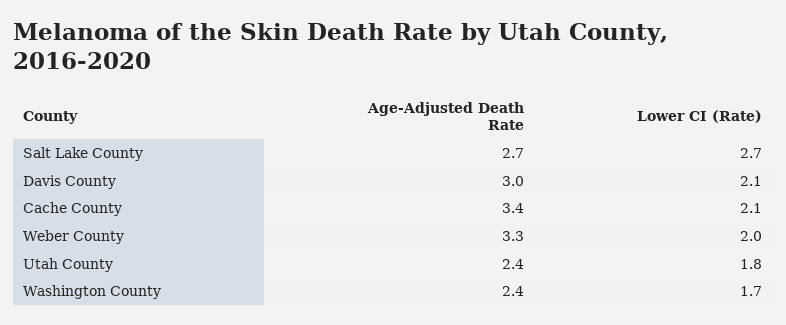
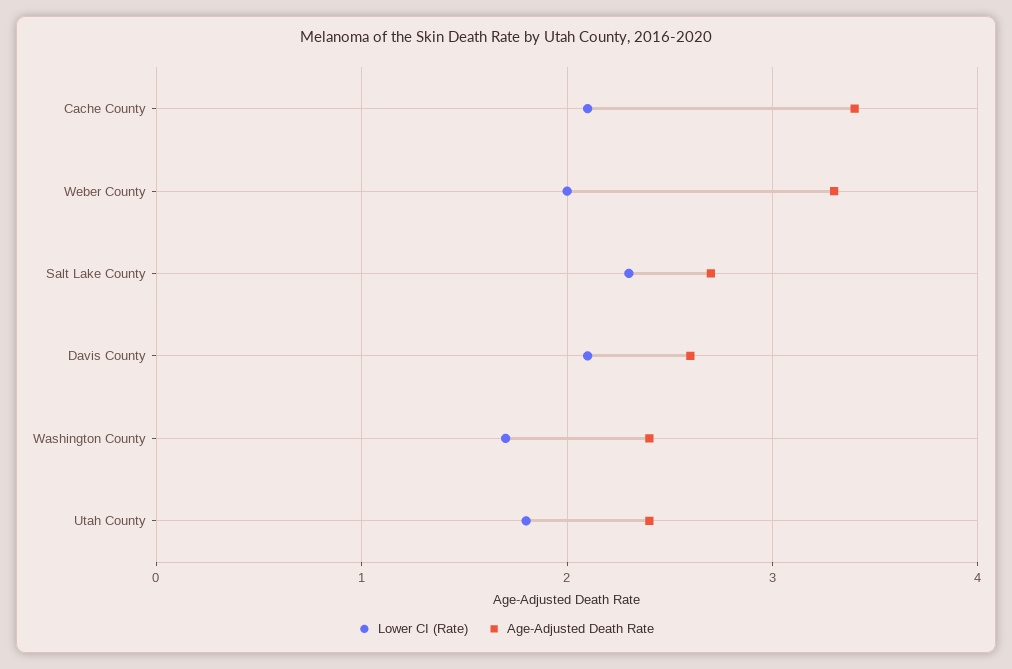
  {
    "Age-Adjusted Death Rate": {
      "Salt Lake County": 2.7,
-     "Davis County": 3,
+     "Davis County": 2.6,
      "Cache County": 3.4,
      "Weber County": 3.3,
      "Utah County": 2.4,
      "Washington County": 2.4
    },
    "Lower CI (Rate)": {
-     "Salt Lake County": 2.7,
+     "Salt Lake County": 2.3,
      "Davis County": 2.1,
      "Cache County": 2.1,
      "Weber County": 2,
      "Utah County": 1.8,
      "Washington County": 1.7
    }
  }

